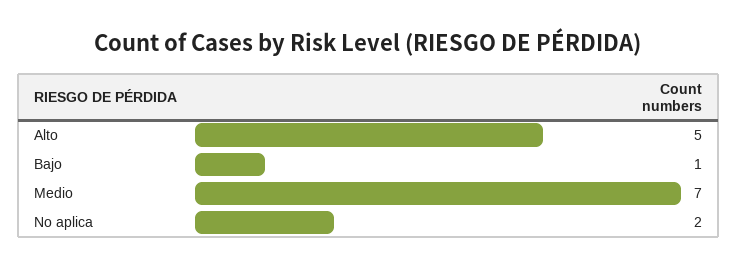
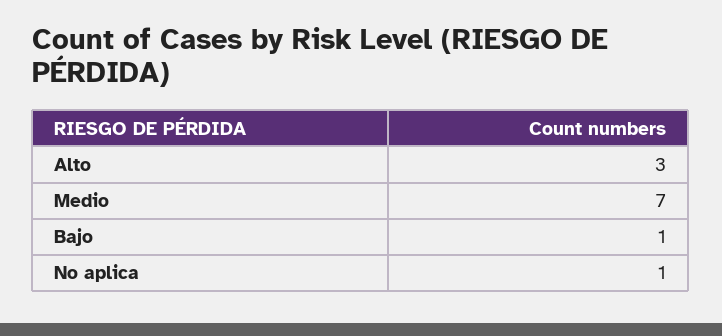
  {
-   "Alto": 5,
+   "Alto": 3,
    "Bajo": 1,
    "Medio": 7,
-   "No aplica": 2
+   "No aplica": 1
  }

